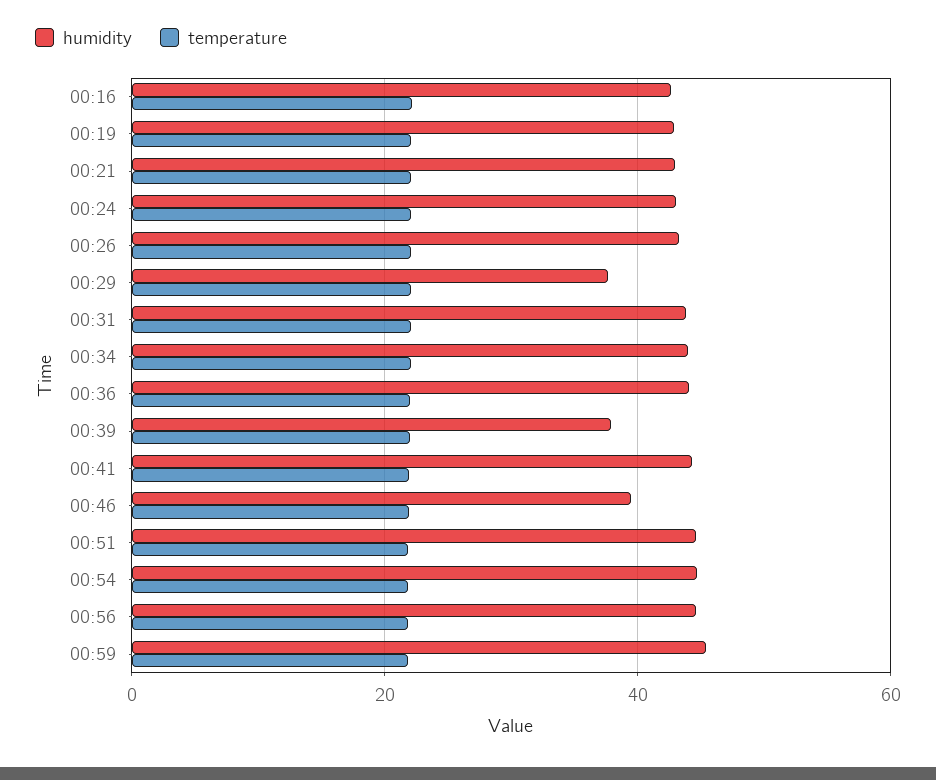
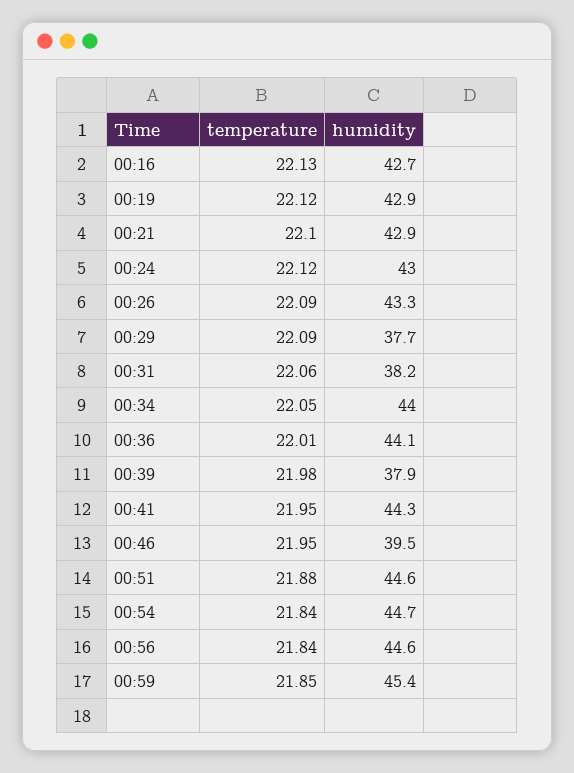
  {
    "humidity": {
      "00:16": 42.7,
      "00:19": 42.9,
      "00:21": 42.9,
      "00:24": 43,
      "00:26": 43.3,
      "00:29": 37.7,
-     "00:31": 44,
+     "00:31": 38.2,
      "00:34": 44,
      "00:36": 44.1,
      "00:39": 37.9,
      "00:41": 44.3,
      "00:46": 39.5,
      "00:51": 44.6,
      "00:54": 44.7,
      "00:56": 44.6,
      "00:59": 45.4
    },
    "temperature": {
      "00:16": 22.13,
      "00:19": 22.12,
      "00:21": 22.1,
      "00:24": 22.12,
      "00:26": 22.09,
      "00:29": 22.09,
      "00:31": 22.06,
      "00:34": 22.05,
      "00:36": 22.01,
      "00:39": 21.98,
      "00:41": 21.95,
      "00:46": 21.95,
      "00:51": 21.88,
      "00:54": 21.84,
      "00:56": 21.84,
      "00:59": 21.85
    }
  }

